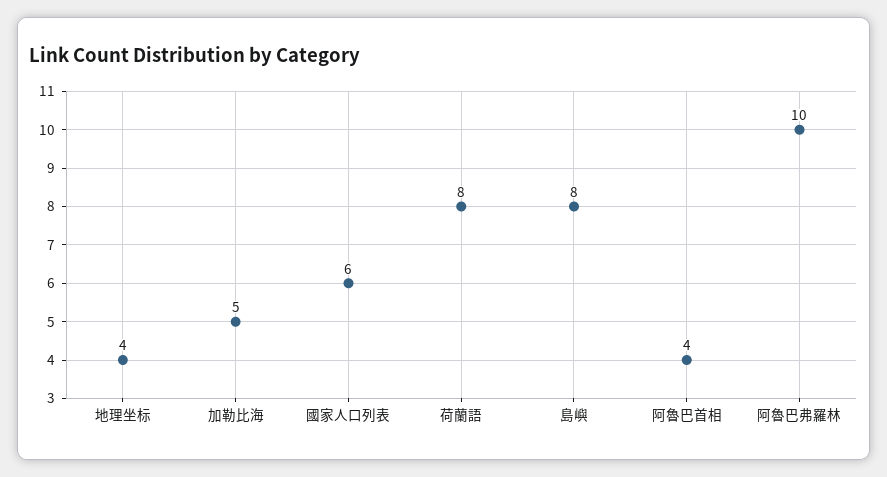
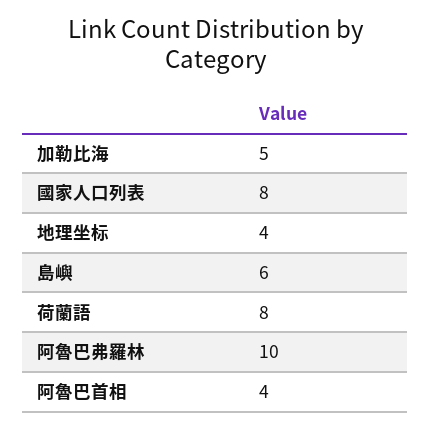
  {
    "地理坐标": 4,
    "加勒比海": 5,
-   "國家人口列表": 6,
+   "國家人口列表": 8,
    "荷蘭語": 8,
-   "島嶼": 8,
+   "島嶼": 6,
    "阿魯巴首相": 4,
    "阿魯巴弗羅林": 10
  }

